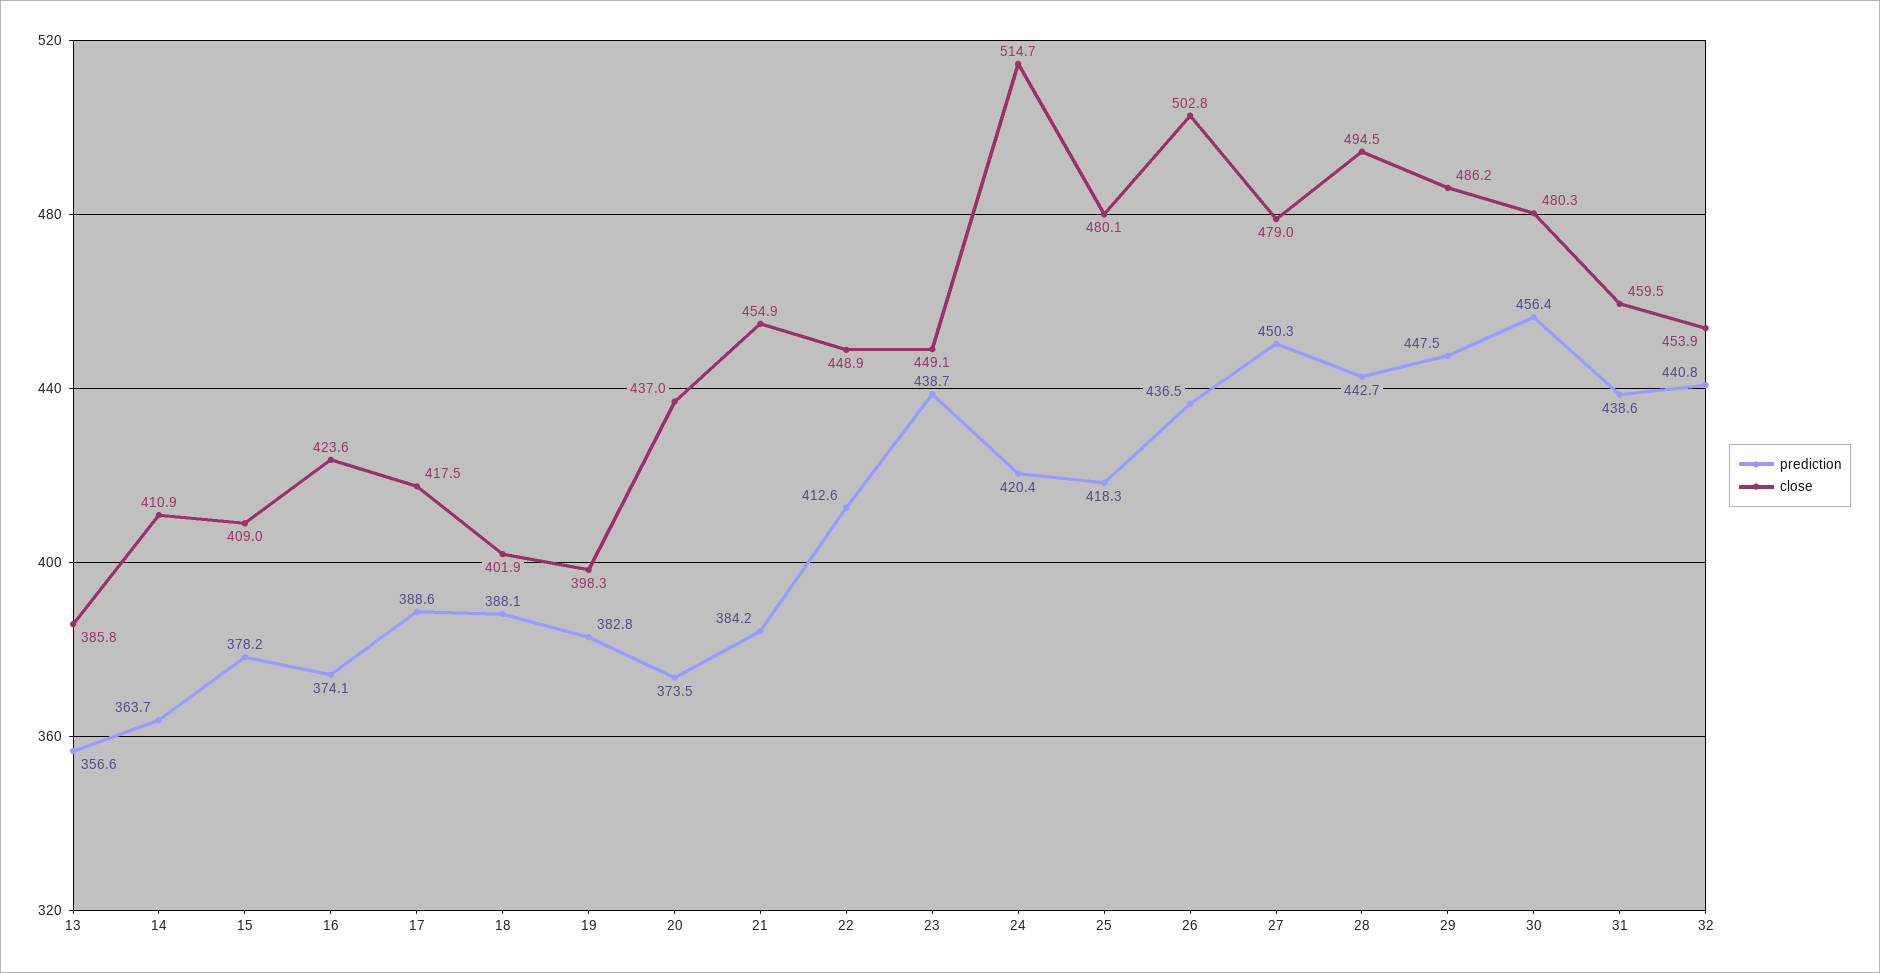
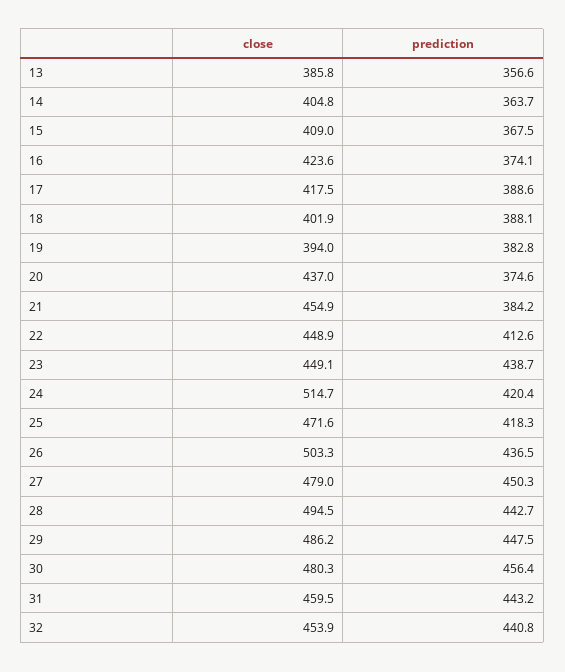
  {
    "prediction": {
      "13": 356.6,
      "14": 363.7,
-     "15": 378.2,
+     "15": 367.5,
      "16": 374.1,
      "17": 388.6,
      "18": 388.1,
      "19": 382.8,
-     "20": 373.5,
+     "20": 374.6,
      "21": 384.2,
      "22": 412.6,
      "23": 438.7,
      "24": 420.4,
      "25": 418.3,
      "26": 436.5,
      "27": 450.3,
      "28": 442.7,
      "29": 447.5,
      "30": 456.4,
-     "31": 438.6,
+     "31": 443.2,
      "32": 440.8
    },
    "close": {
      "13": 385.8,
-     "14": 410.9,
+     "14": 404.8,
      "15": 409,
      "16": 423.6,
      "17": 417.5,
      "18": 401.9,
-     "19": 398.3,
+     "19": 394,
      "20": 437,
      "21": 454.9,
      "22": 448.9,
      "23": 449.1,
      "24": 514.7,
-     "25": 480.1,
+     "25": 471.6,
-     "26": 502.8,
+     "26": 503.3,
      "27": 479,
      "28": 494.5,
      "29": 486.2,
      "30": 480.3,
      "31": 459.5,
      "32": 453.9
    }
  }

